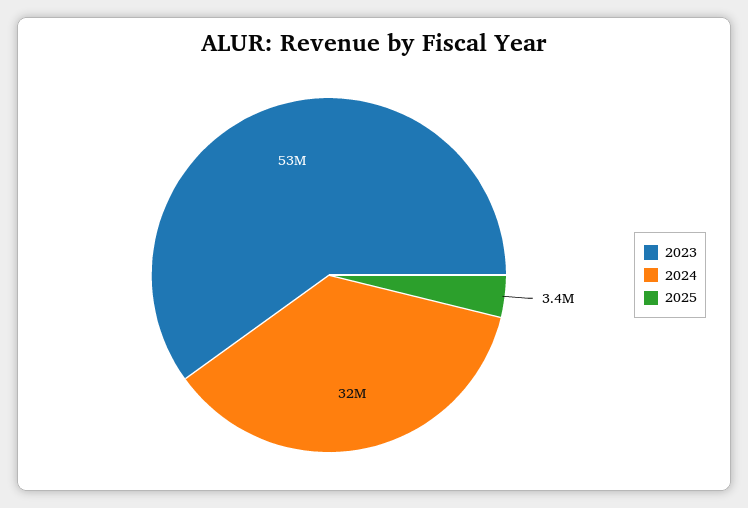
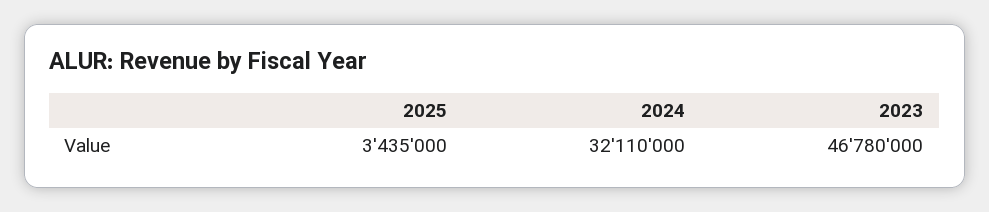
  {
-   "2023": 53000000,
+   "2023": 46780000,
    "2024": 32110000,
    "2025": 3435000
  }

